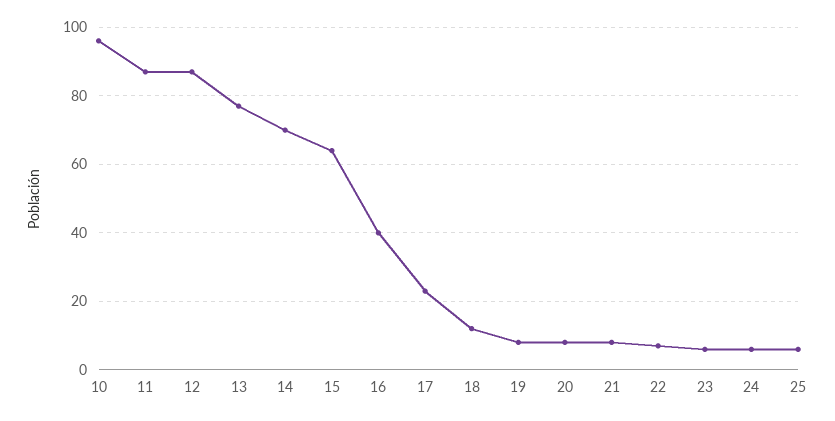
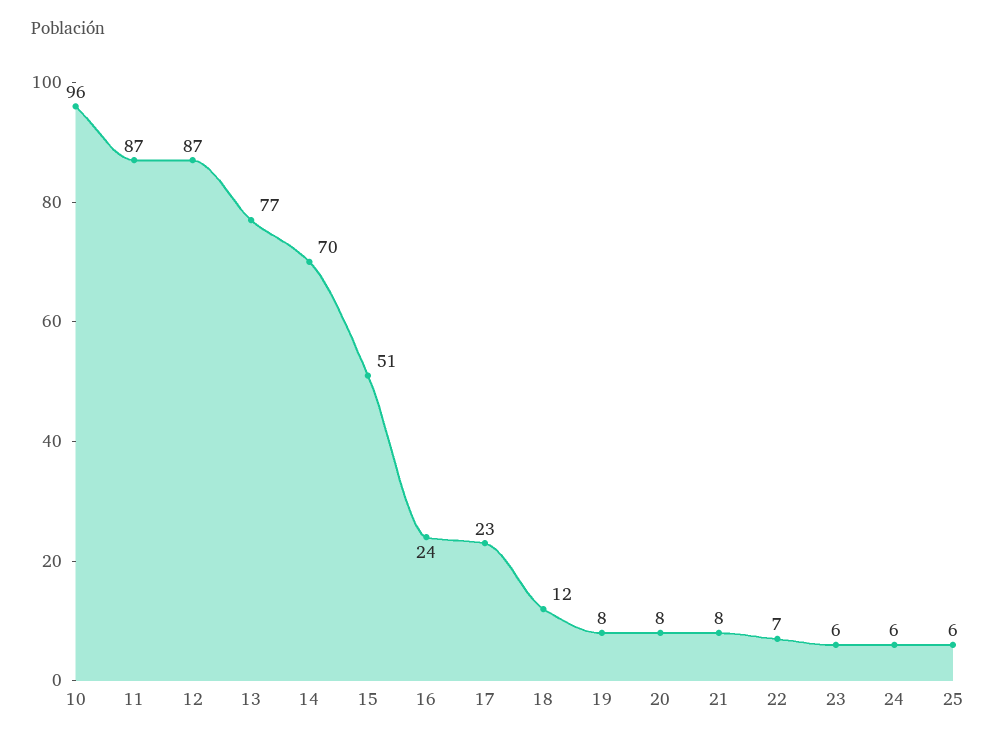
  {
    "10": 96,
    "11": 87,
    "12": 87,
    "13": 77,
    "14": 70,
-   "15": 65,
+   "15": 51,
-   "16": 40,
+   "16": 24,
    "17": 23,
    "18": 12,
    "19": 8,
    "20": 8,
    "21": 8,
    "22": 7,
    "23": 6,
    "24": 6,
    "25": 6
  }

